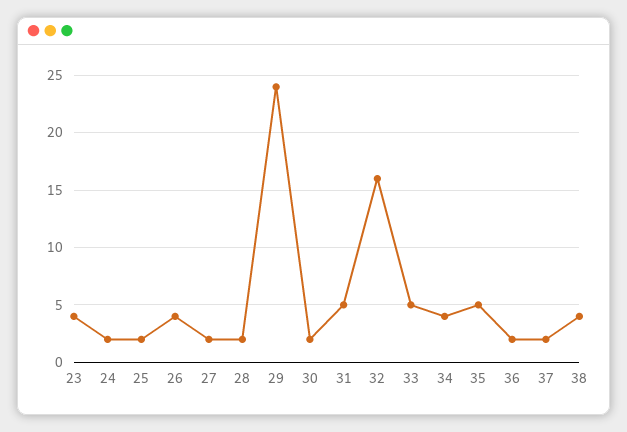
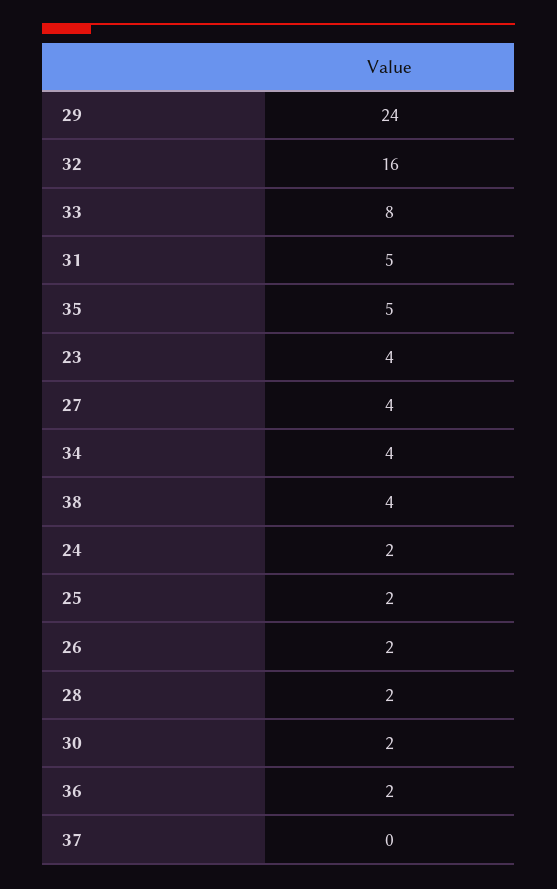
  {
    "23": 4,
    "24": 2,
    "25": 2,
-   "26": 4,
+   "26": 2,
-   "27": 2,
+   "27": 4,
    "28": 2,
    "29": 24,
    "30": 2,
    "31": 5,
    "32": 16,
-   "33": 5,
+   "33": 8,
    "34": 4,
    "35": 5,
    "36": 2,
-   "37": 2,
+   "37": 0,
    "38": 4
  }

